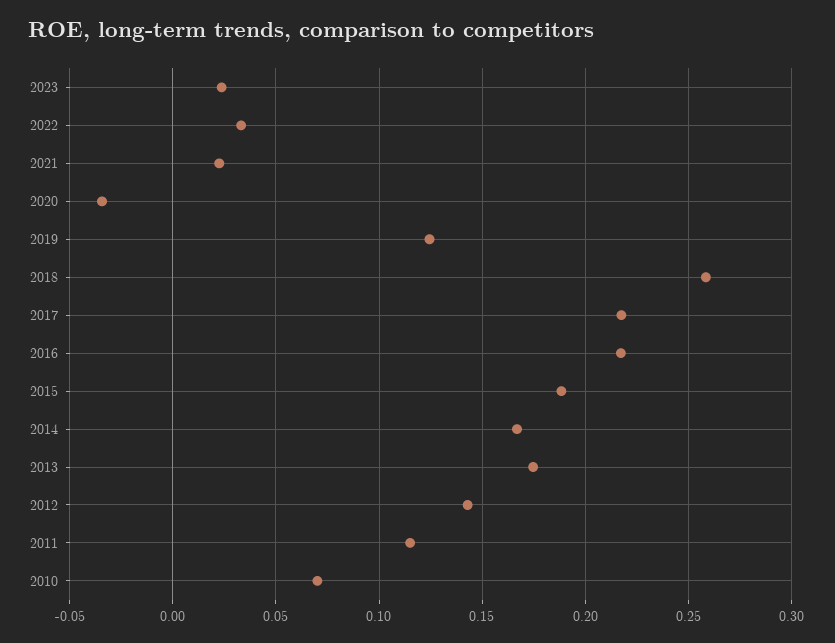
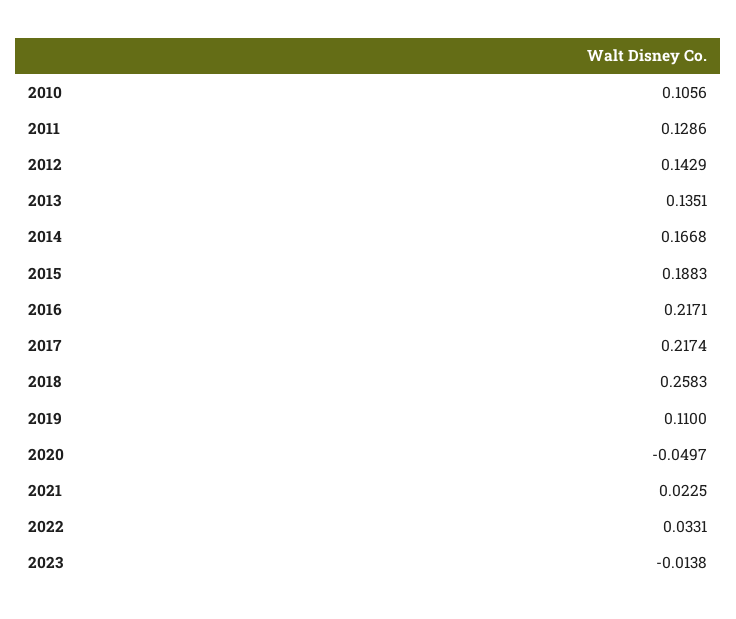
  {
-   "2023": 0.025,
+   "2023": -0.0138,
    "2022": 0.0331,
    "2021": 0.0225,
-   "2020": -0.035,
+   "2020": -0.0497,
-   "2019": 0.125,
+   "2019": 0.11,
    "2018": 0.2583,
    "2017": 0.2174,
    "2016": 0.2171,
    "2015": 0.1883,
    "2014": 0.1668,
-   "2013": 0.175,
+   "2013": 0.1351,
    "2012": 0.1429,
-   "2011": 0.115,
+   "2011": 0.1286,
-   "2010": 0.07
+   "2010": 0.1056
  }

